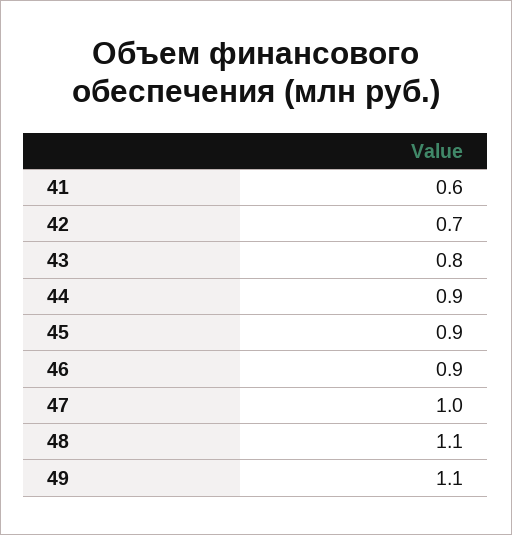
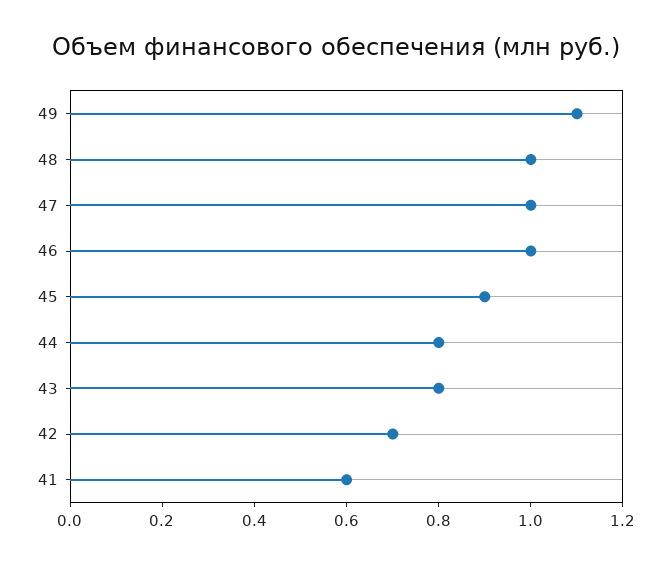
  {
    "41": 0.6,
    "42": 0.7,
    "43": 0.8,
-   "44": 0.9,
+   "44": 0.8,
    "45": 0.9,
-   "46": 0.9,
+   "46": 1,
    "47": 1,
-   "48": 1.1,
+   "48": 1,
    "49": 1.1
  }

